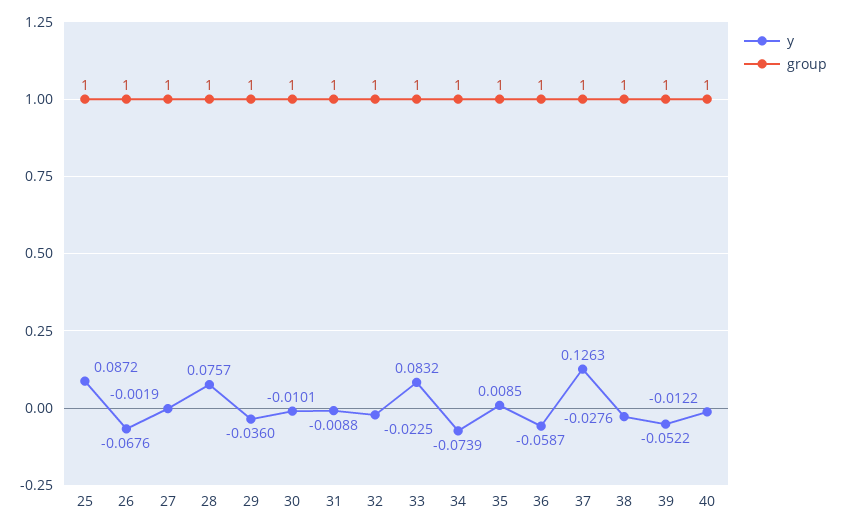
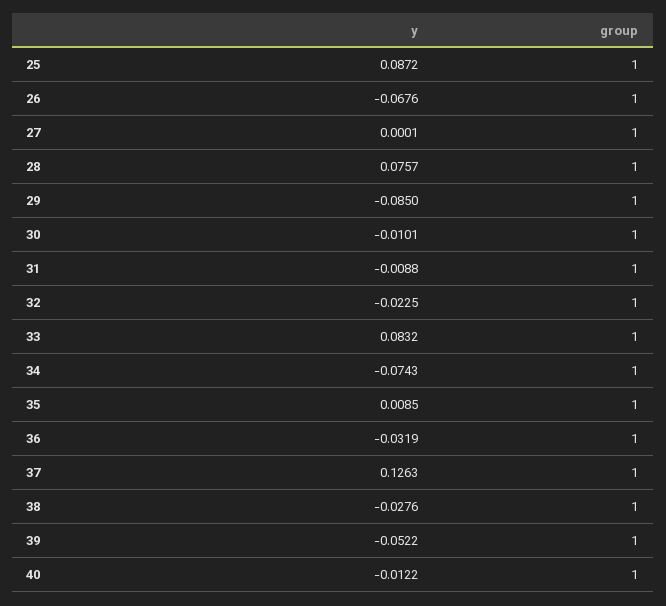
  {
    "y": {
      "25": 0.0872,
      "26": -0.0676,
-     "27": -0.0019,
+     "27": 0.0001,
      "28": 0.0757,
-     "29": -0.036,
+     "29": -0.085,
      "30": -0.0101,
      "31": -0.0088,
      "32": -0.0225,
      "33": 0.0832,
-     "34": -0.0739,
+     "34": -0.0743,
      "35": 0.0085,
-     "36": -0.0587,
+     "36": -0.0319,
      "37": 0.1263,
      "38": -0.0276,
      "39": -0.0522,
      "40": -0.0122
    },
    "group": {
      "25": 1,
      "26": 1,
      "27": 1,
      "28": 1,
      "29": 1,
      "30": 1,
      "31": 1,
      "32": 1,
      "33": 1,
      "34": 1,
      "35": 1,
      "36": 1,
      "37": 1,
      "38": 1,
      "39": 1,
      "40": 1
    }
  }

